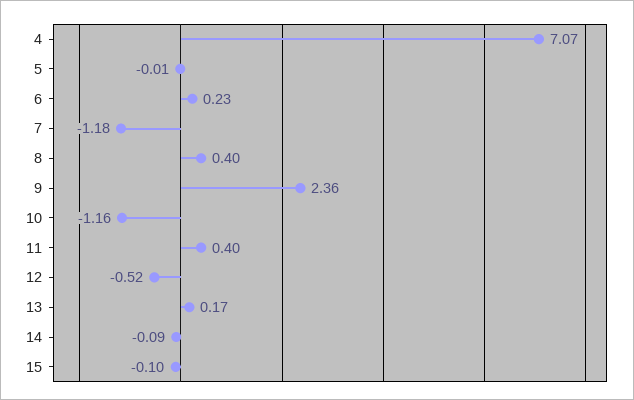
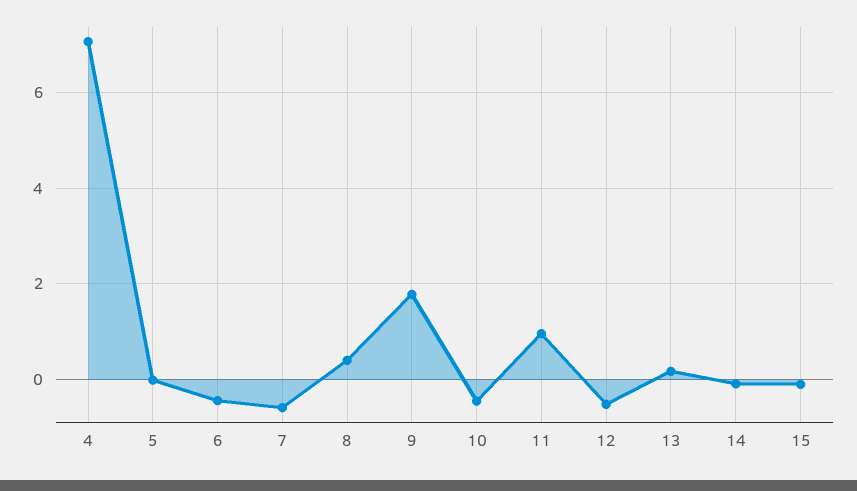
  {
    "4": 7.07,
    "5": -0.01,
-   "6": 0.23,
+   "6": -0.4,
-   "7": -1.18,
+   "7": -0.6,
    "8": 0.4,
-   "9": 2.36,
+   "9": 1.8,
-   "10": -1.16,
+   "10": -0.4,
-   "11": 0.4,
+   "11": 1,
    "12": -0.52,
    "13": 0.17,
    "14": -0.09,
    "15": -0.1
  }

